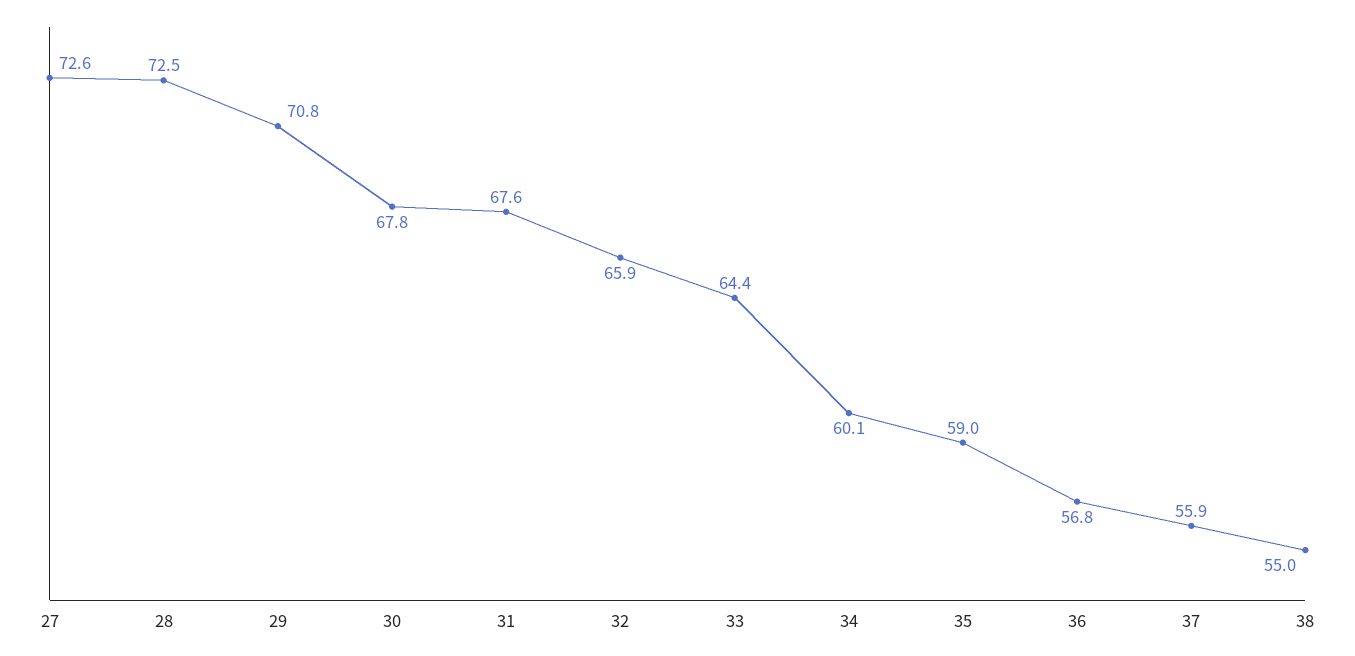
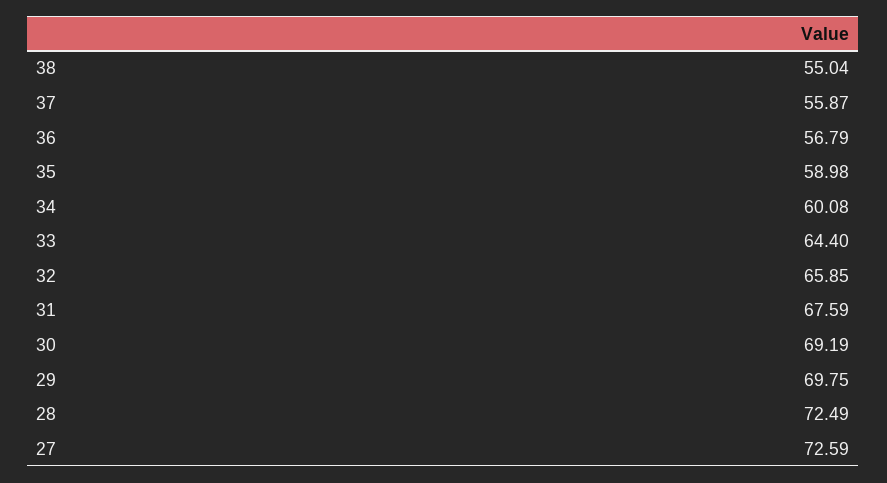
  {
    "27": 72.59,
    "28": 72.49,
-   "29": 70.8,
+   "29": 69.75,
-   "30": 67.8,
+   "30": 69.19,
    "31": 67.59,
    "32": 65.85,
    "33": 64.4,
    "34": 60.08,
    "35": 58.98,
    "36": 56.79,
    "37": 55.87,
    "38": 55.04
  }

